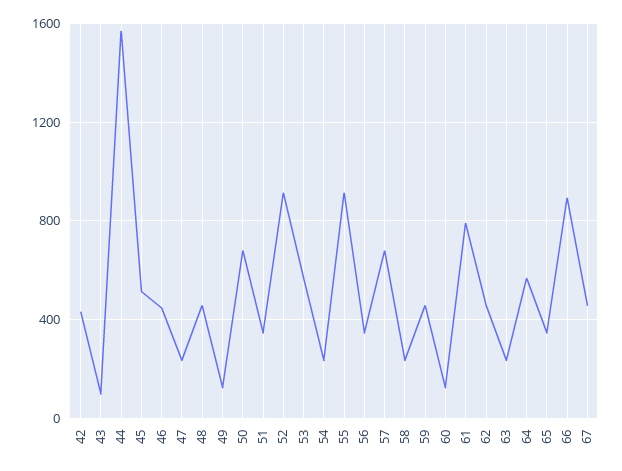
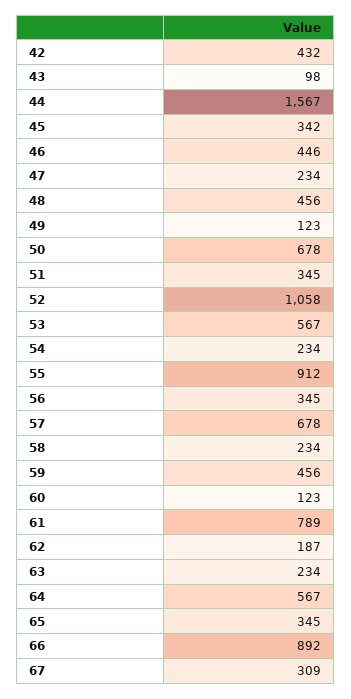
  {
    "42": 432,
    "43": 98,
    "44": 1567,
-   "45": 500,
+   "45": 342,
    "46": 446,
    "47": 234,
    "48": 456,
    "49": 123,
    "50": 678,
    "51": 345,
-   "52": 900,
+   "52": 1058,
    "53": 567,
    "54": 234,
    "55": 912,
    "56": 345,
    "57": 678,
    "58": 234,
    "59": 456,
    "60": 123,
    "61": 789,
-   "62": 450,
+   "62": 187,
    "63": 234,
    "64": 567,
    "65": 345,
    "66": 892,
-   "67": 450
+   "67": 309
  }

